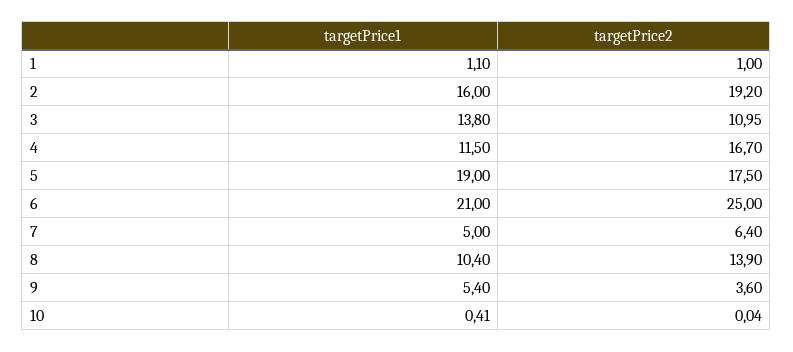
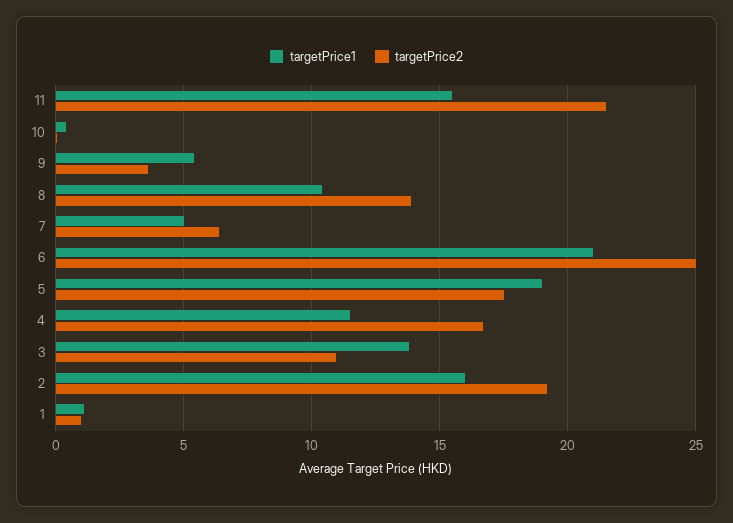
  {
    "targetPrice1": {
      "1": 1.1,
      "2": 16,
      "3": 13.8,
      "4": 11.5,
      "5": 19,
      "6": 21,
      "7": 5,
      "8": 10.4,
      "9": 5.4,
-     "10": 0.41
+     "10": 0.41,
+     "11": 15.5
    },
    "targetPrice2": {
      "1": 1,
      "2": 19.2,
      "3": 10.95,
      "4": 16.7,
      "5": 17.5,
      "6": 25,
      "7": 6.4,
      "8": 13.9,
      "9": 3.6,
-     "10": 0.04
+     "10": 0.04,
+     "11": 21.5
    }
  }

